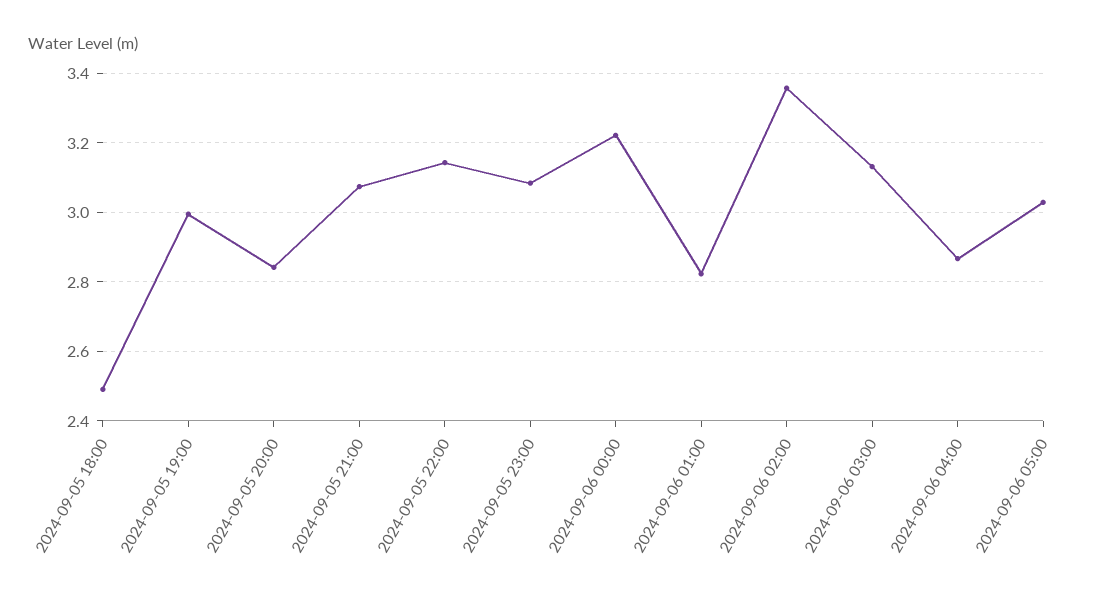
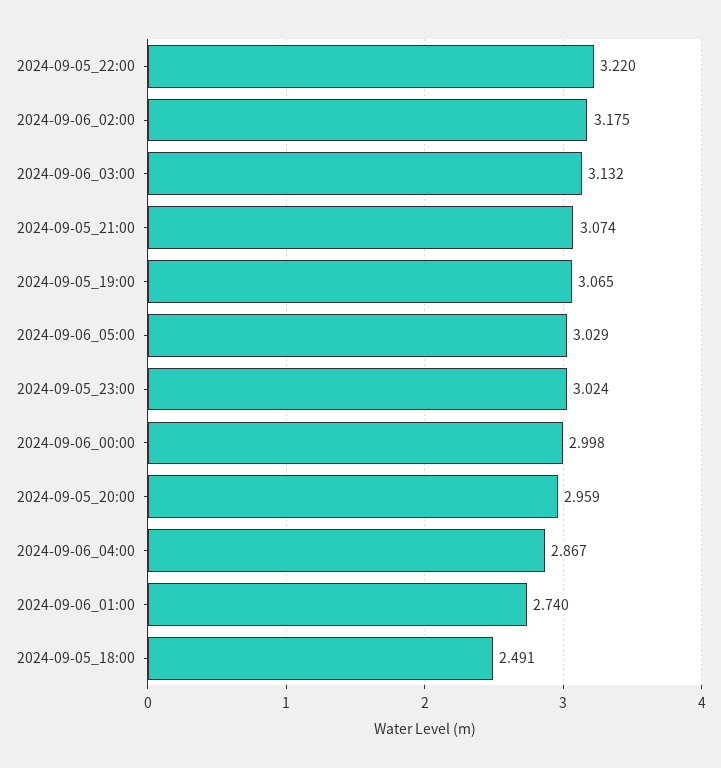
  {
    "2024-09-05 18:00": 2.491,
-   "2024-09-05 19:00": 3,
+   "2024-09-05 19:00": 3.065,
-   "2024-09-05 20:00": 2.84,
+   "2024-09-05 20:00": 2.959,
    "2024-09-05 21:00": 3.074,
-   "2024-09-05 22:00": 3.14,
+   "2024-09-05 22:00": 3.22,
-   "2024-09-05 23:00": 3.08,
+   "2024-09-05 23:00": 3.024,
-   "2024-09-06 00:00": 3.22,
+   "2024-09-06 00:00": 2.998,
-   "2024-09-06 01:00": 2.82,
+   "2024-09-06 01:00": 2.74,
-   "2024-09-06 02:00": 3.36,
+   "2024-09-06 02:00": 3.175,
    "2024-09-06 03:00": 3.132,
    "2024-09-06 04:00": 2.867,
    "2024-09-06 05:00": 3.029
  }

